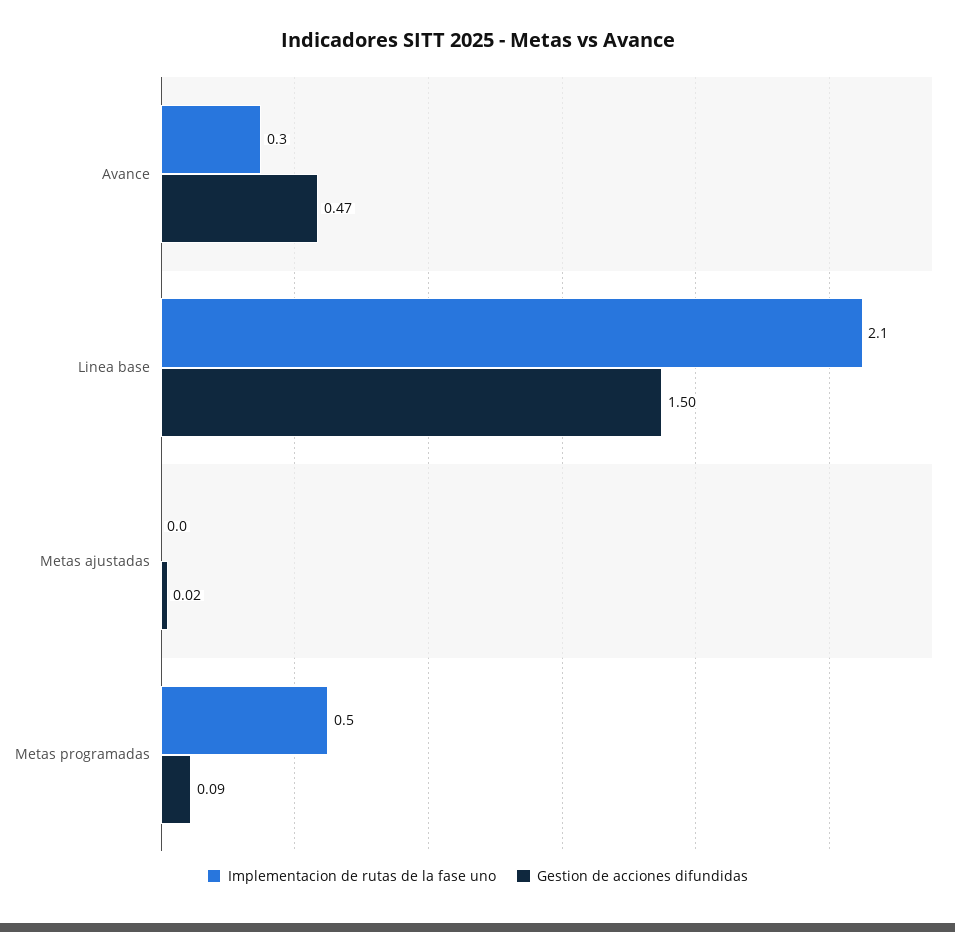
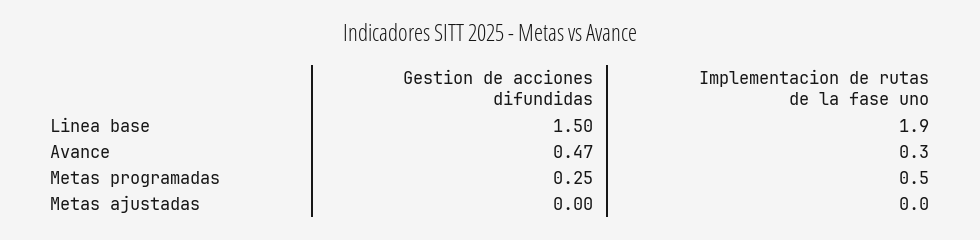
  {
    "Implementacion de rutas de la fase uno": {
      "Avance": 0.3,
-     "Linea base": 2.1,
+     "Linea base": 1.9,
      "Metas ajustadas": 0,
      "Metas programadas": 0.5
    },
    "Gestion de acciones difundidas": {
      "Avance": 0.47,
      "Linea base": 1.5,
-     "Metas ajustadas": 0.02,
+     "Metas ajustadas": 0,
-     "Metas programadas": 0.09
+     "Metas programadas": 0.25
    }
  }

